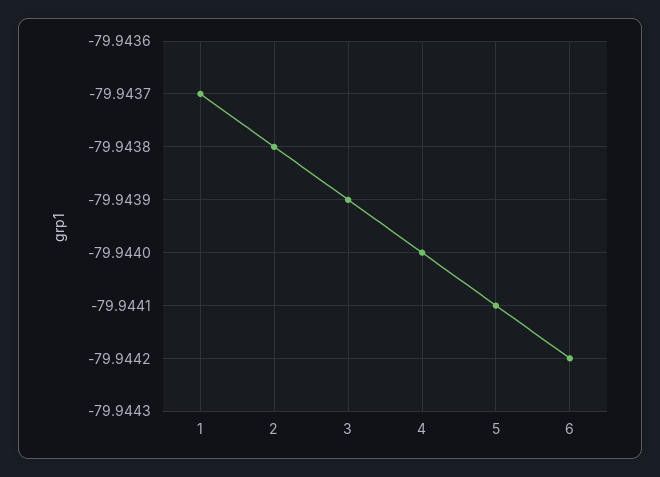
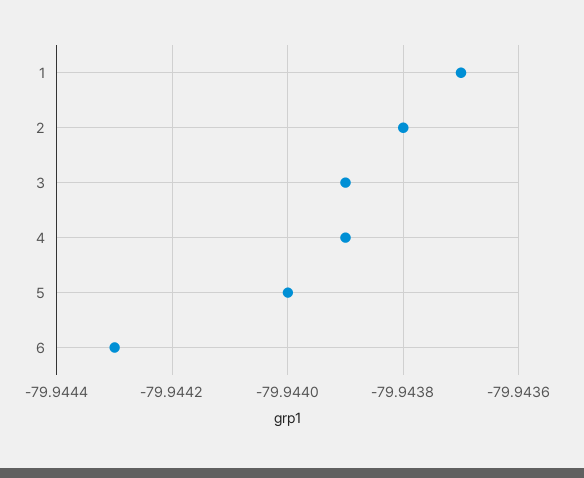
  {
    "1": -79.9437,
    "2": -79.9438,
    "3": -79.9439,
-   "4": -79.944,
+   "4": -79.9439,
-   "5": -79.9441,
+   "5": -79.944,
-   "6": -79.9442
+   "6": -79.9443
  }

